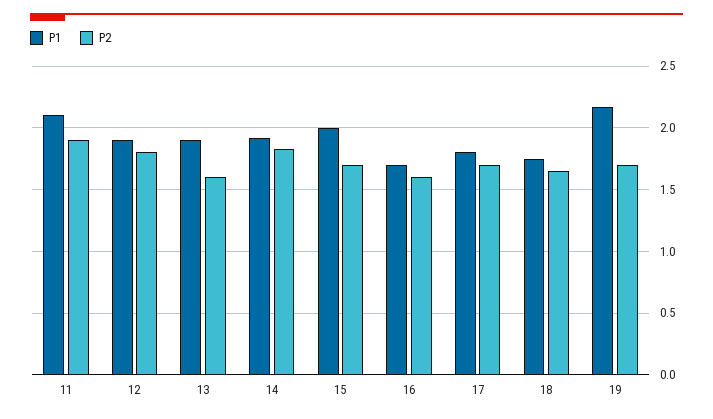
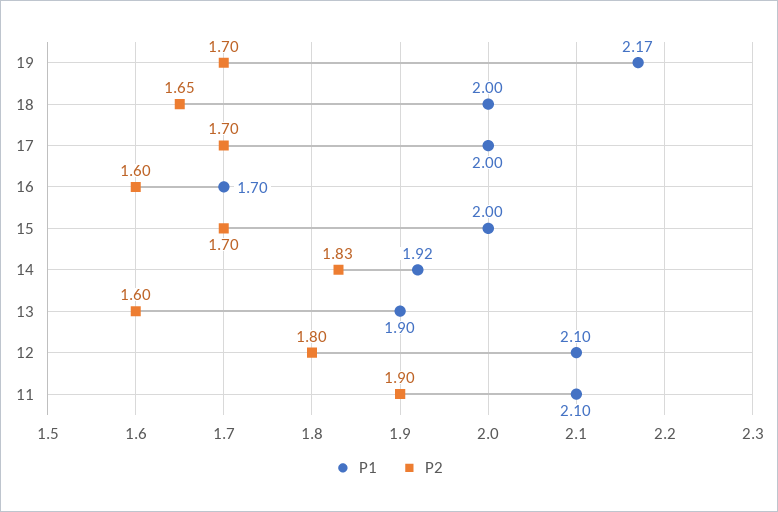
  {
    "P1": {
      "11": 2.1,
-     "12": 1.9,
+     "12": 2.1,
      "13": 1.9,
      "14": 1.92,
      "15": 2,
      "16": 1.7,
-     "17": 1.8,
+     "17": 2,
-     "18": 1.75,
+     "18": 2,
      "19": 2.17
    },
    "P2": {
      "11": 1.9,
      "12": 1.8,
      "13": 1.6,
      "14": 1.83,
      "15": 1.7,
      "16": 1.6,
      "17": 1.7,
      "18": 1.65,
      "19": 1.7
    }
  }

